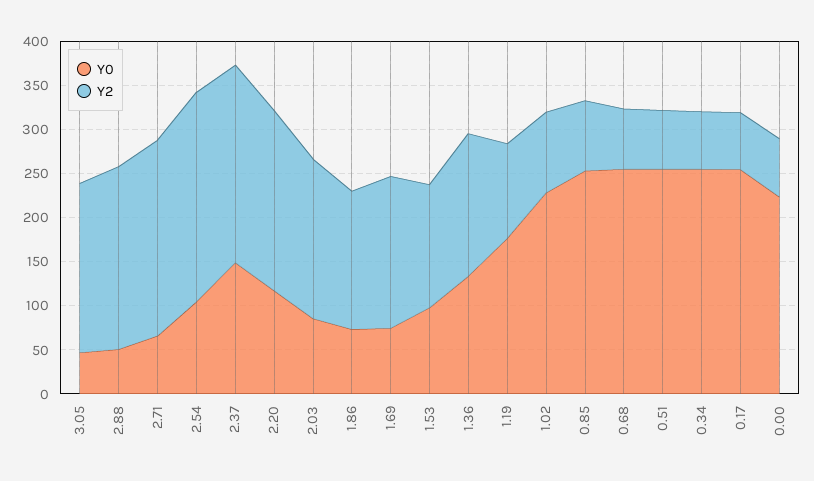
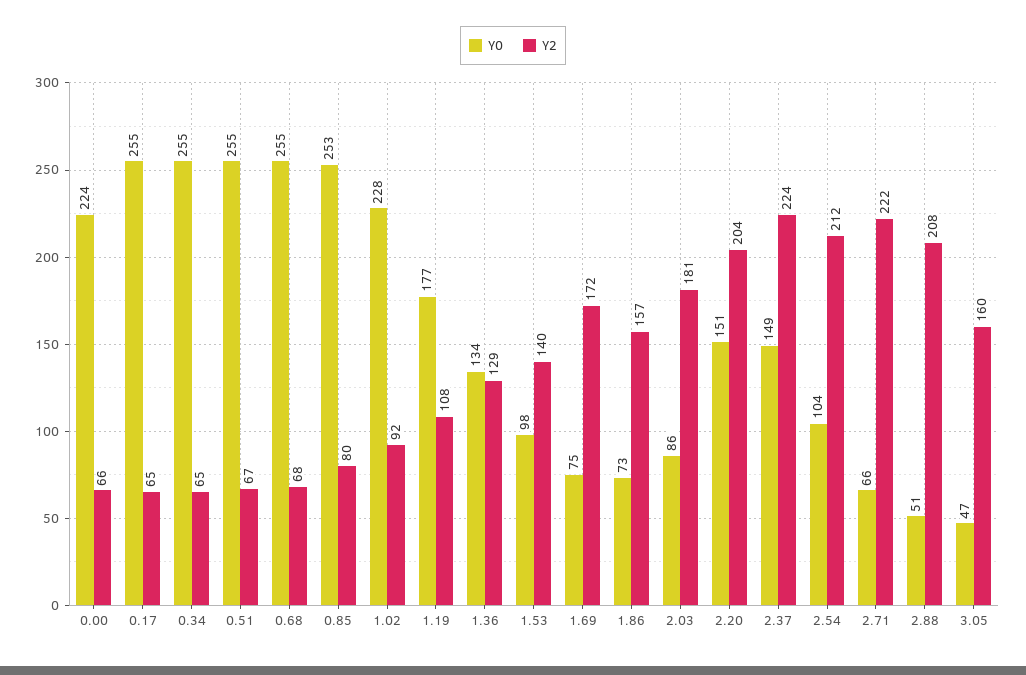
  {
    "Y0": {
      "3.05": 47,
      "2.88": 51,
      "2.71": 66,
      "2.54": 104,
      "2.37": 149,
-     "2.20": 120,
+     "2.20": 151,
      "2.03": 86,
      "1.86": 73,
      "1.69": 75,
      "1.53": 98,
      "1.36": 134,
      "1.19": 177,
      "1.02": 228,
      "0.85": 253,
      "0.68": 255,
      "0.51": 255,
      "0.34": 255,
      "0.17": 255,
      "0.00": 224
    },
    "Y2": {
-     "3.05": 190,
+     "3.05": 160,
      "2.88": 208,
      "2.71": 222,
-     "2.54": 240,
+     "2.54": 212,
      "2.37": 224,
      "2.20": 204,
      "2.03": 181,
      "1.86": 157,
      "1.69": 172,
      "1.53": 140,
-     "1.36": 160,
+     "1.36": 129,
      "1.19": 108,
      "1.02": 92,
      "0.85": 80,
      "0.68": 68,
      "0.51": 67,
      "0.34": 65,
      "0.17": 65,
      "0.00": 66
    }
  }

